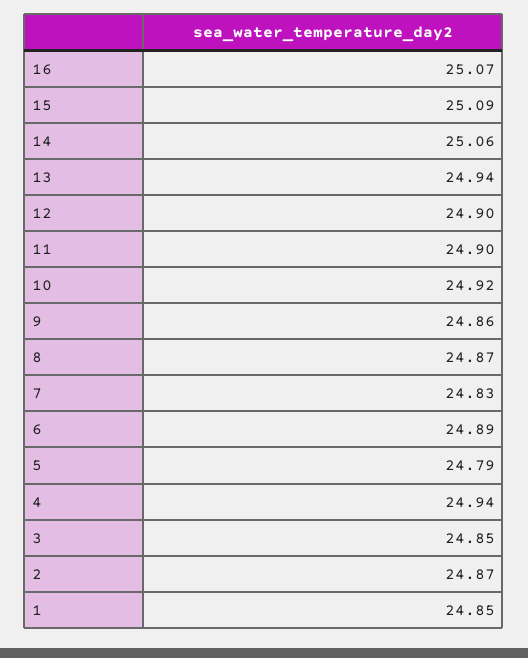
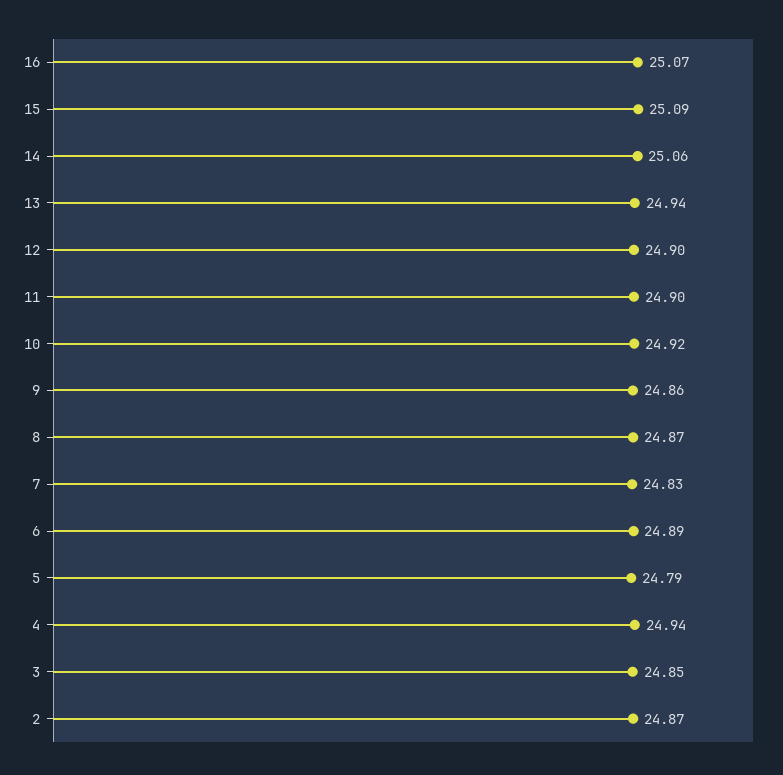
  {
    "16": 25.07,
    "15": 25.09,
    "14": 25.06,
    "13": 24.94,
    "12": 24.9,
    "11": 24.9,
    "10": 24.92,
    "9": 24.86,
    "8": 24.87,
    "7": 24.83,
    "6": 24.89,
    "5": 24.79,
    "4": 24.94,
    "3": 24.85,
-   "2": 24.87,
+   "2": 24.87
-   "1": 24.85
  }

